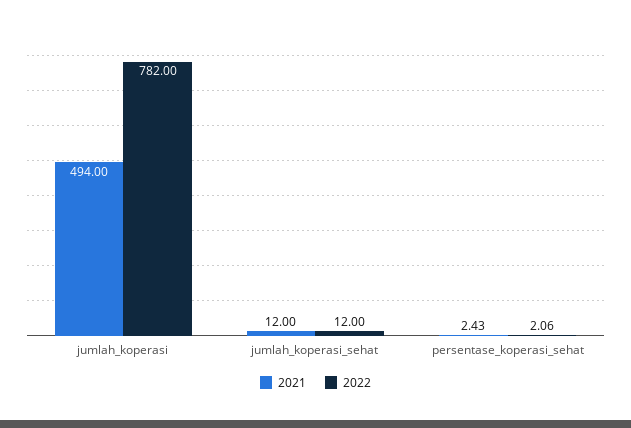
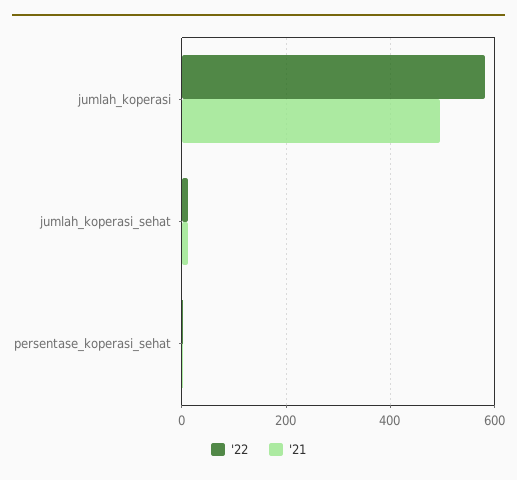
  {
    "2021": {
      "jumlah_koperasi": 494,
      "jumlah_koperasi_sehat": 12,
      "persentase_koperasi_sehat": 2.43
    },
    "2022": {
-     "jumlah_koperasi": 782,
+     "jumlah_koperasi": 580,
      "jumlah_koperasi_sehat": 12,
      "persentase_koperasi_sehat": 2.06
    }
  }

